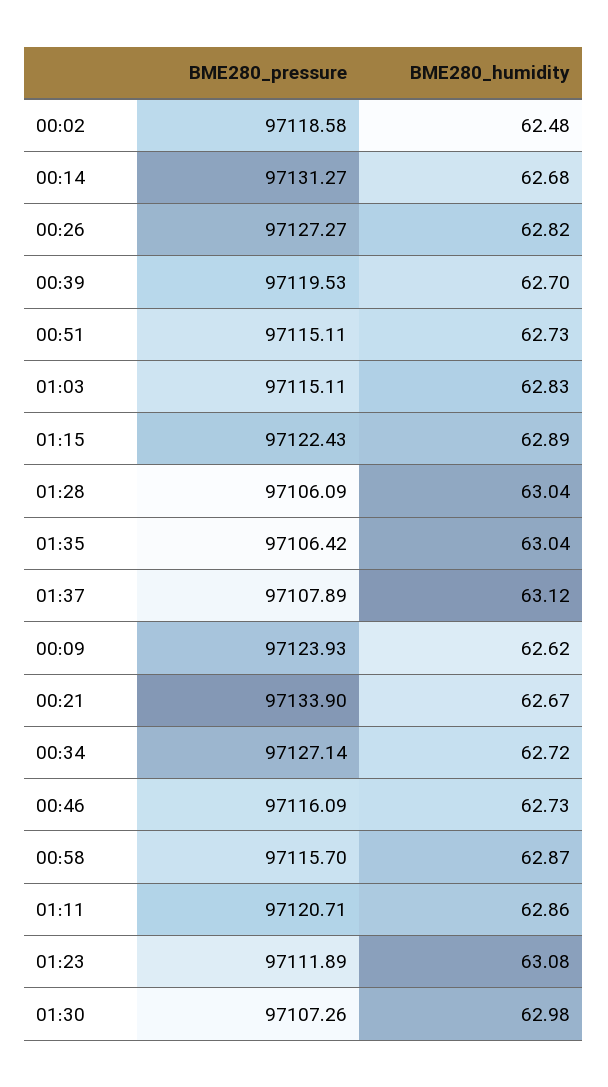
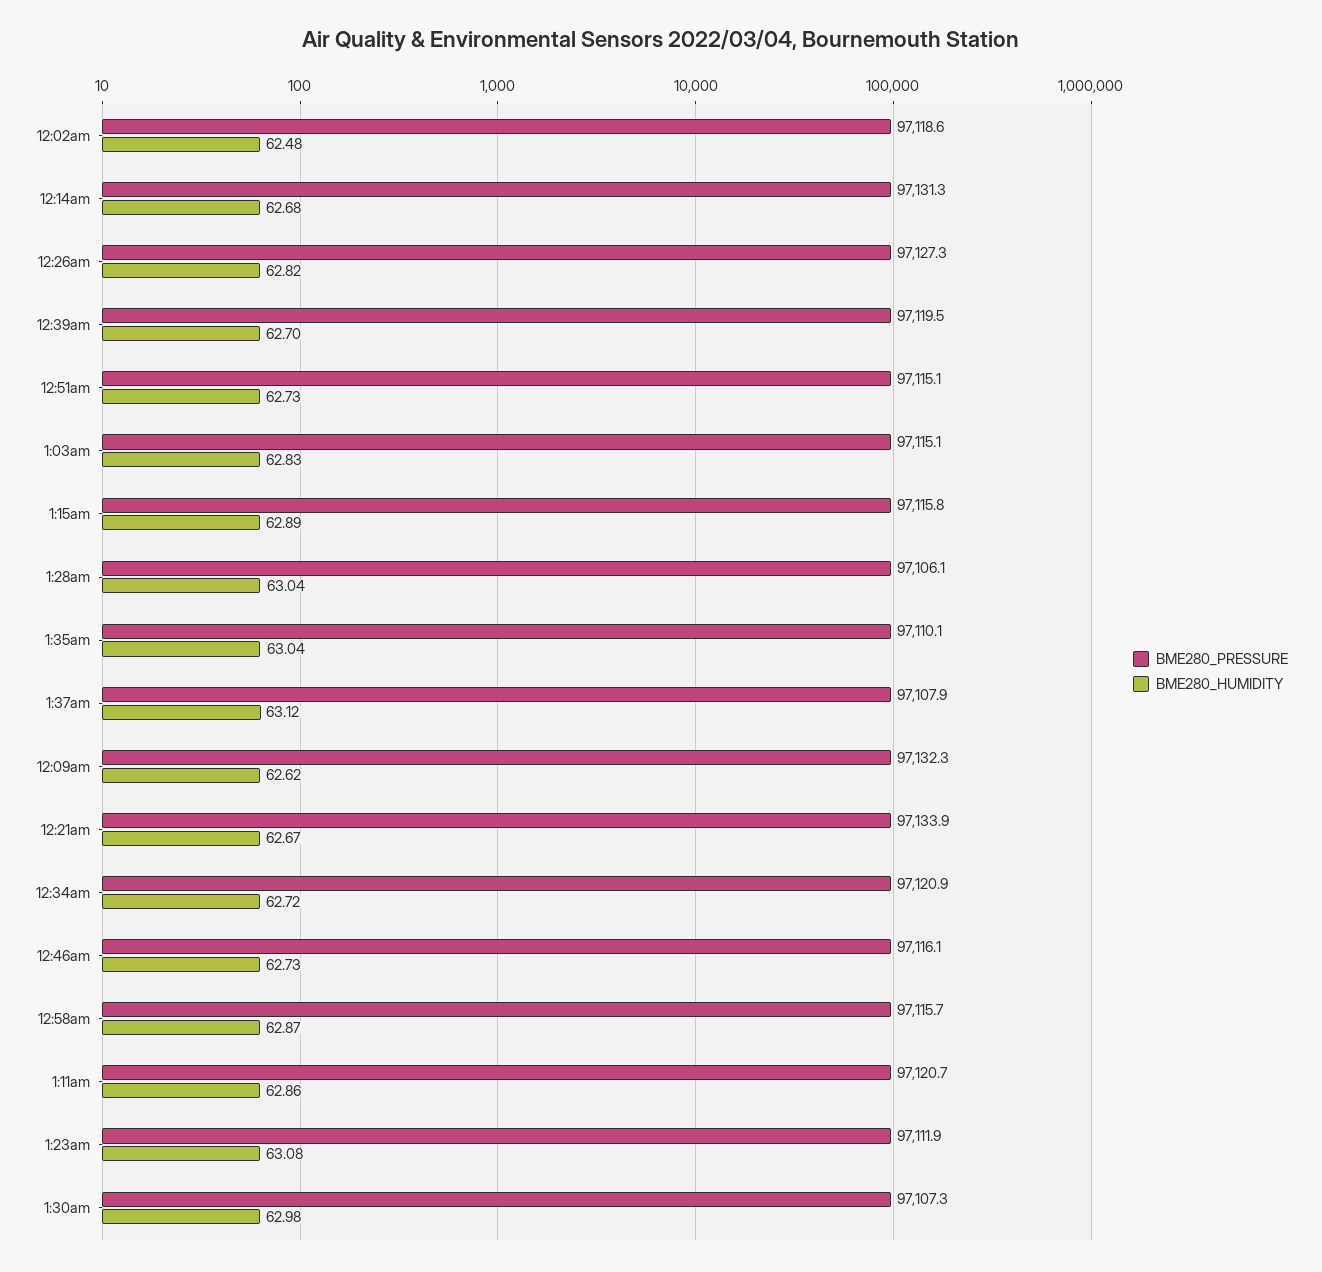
  {
    "BME280_pressure": {
      "00:02": 97118.58,
      "00:14": 97131.27,
      "00:26": 97127.27,
      "00:39": 97119.53,
      "00:51": 97115.11,
      "01:03": 97115.11,
-     "01:15": 97122.43,
+     "01:15": 97115.8,
      "01:28": 97106.09,
-     "01:35": 97106.42,
+     "01:35": 97110.1,
      "01:37": 97107.89,
-     "00:09": 97123.93,
+     "00:09": 97132.3,
      "00:21": 97133.9,
-     "00:34": 97127.14,
+     "00:34": 97120.9,
      "00:46": 97116.09,
      "00:58": 97115.7,
      "01:11": 97120.71,
      "01:23": 97111.89,
      "01:30": 97107.26
    },
    "BME280_humidity": {
      "00:02": 62.48,
      "00:14": 62.68,
      "00:26": 62.82,
      "00:39": 62.7,
      "00:51": 62.73,
      "01:03": 62.83,
      "01:15": 62.89,
      "01:28": 63.04,
      "01:35": 63.04,
      "01:37": 63.12,
      "00:09": 62.62,
      "00:21": 62.67,
      "00:34": 62.72,
      "00:46": 62.73,
      "00:58": 62.87,
      "01:11": 62.86,
      "01:23": 63.08,
      "01:30": 62.98
    }
  }

